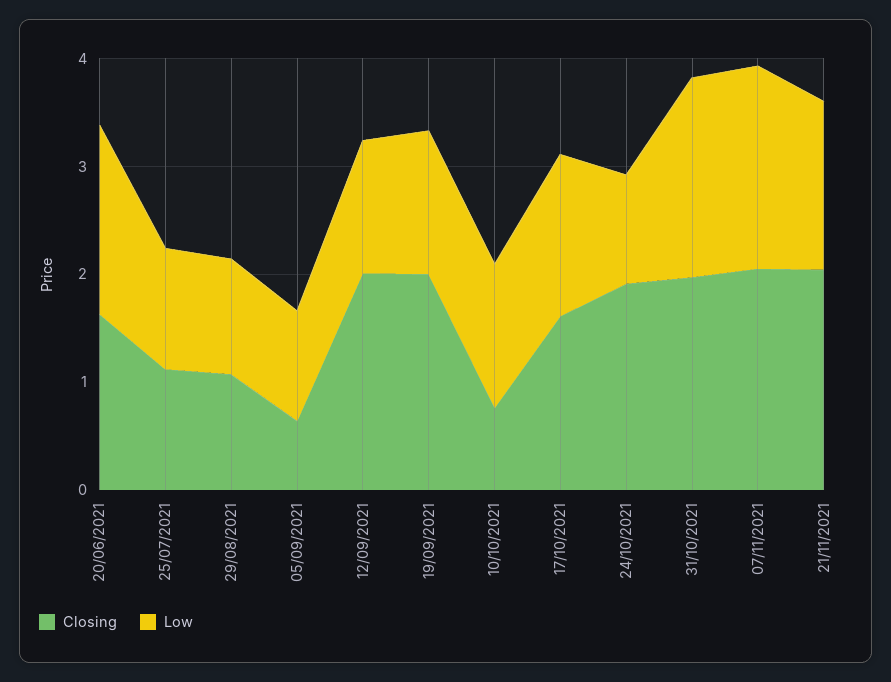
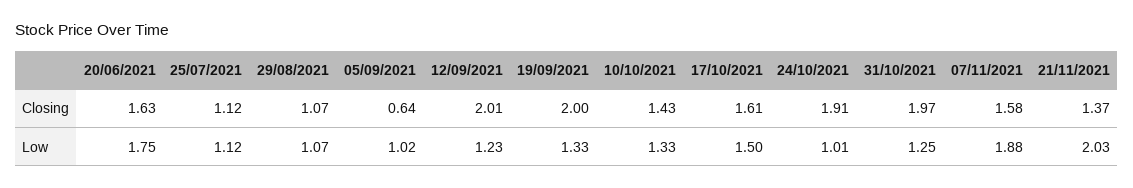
  {
    "Closing": {
      "20/06/2021": 1.63,
      "25/07/2021": 1.12,
      "29/08/2021": 1.07,
      "05/09/2021": 0.64,
      "12/09/2021": 2.01,
      "19/09/2021": 2,
-     "10/10/2021": 0.8,
+     "10/10/2021": 1.43,
      "17/10/2021": 1.61,
      "24/10/2021": 1.91,
      "31/10/2021": 1.97,
-     "07/11/2021": 2,
+     "07/11/2021": 1.58,
-     "21/11/2021": 2
+     "21/11/2021": 1.37
    },
    "Low": {
      "20/06/2021": 1.75,
      "25/07/2021": 1.12,
      "29/08/2021": 1.07,
      "05/09/2021": 1.02,
      "12/09/2021": 1.23,
      "19/09/2021": 1.33,
      "10/10/2021": 1.33,
      "17/10/2021": 1.5,
      "24/10/2021": 1.01,
-     "31/10/2021": 1.8,
+     "31/10/2021": 1.25,
      "07/11/2021": 1.88,
-     "21/11/2021": 1.6
+     "21/11/2021": 2.03
    }
  }

